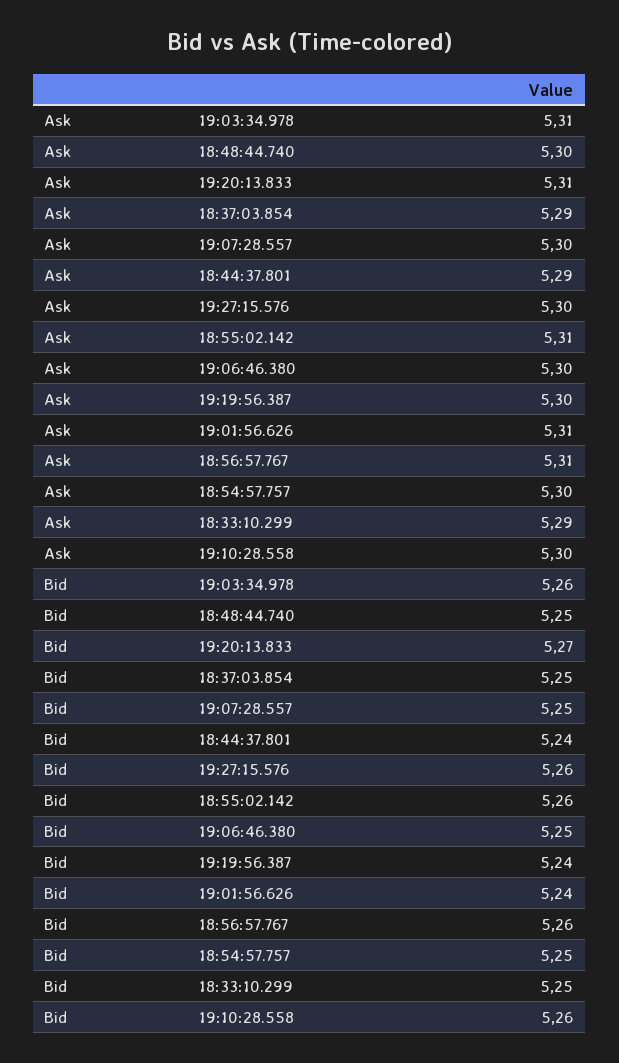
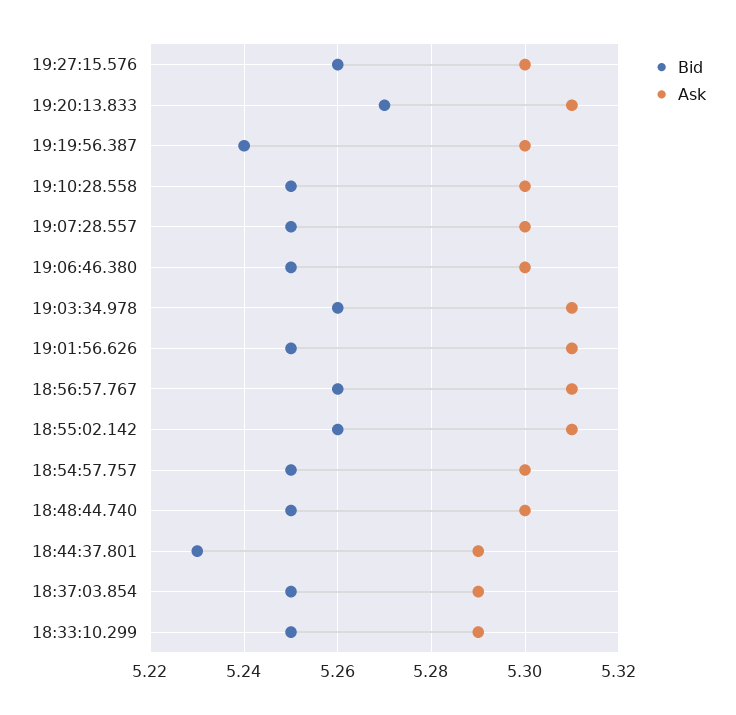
  {
    "Ask": {
      "19:03:34.978": 5.31,
      "18:48:44.740": 5.3,
      "19:20:13.833": 5.31,
      "18:37:03.854": 5.29,
      "19:07:28.557": 5.3,
      "18:44:37.801": 5.29,
      "19:27:15.576": 5.3,
      "18:55:02.142": 5.31,
      "19:06:46.380": 5.3,
      "19:19:56.387": 5.3,
      "19:01:56.626": 5.31,
      "18:56:57.767": 5.31,
      "18:54:57.757": 5.3,
      "18:33:10.299": 5.29,
      "19:10:28.558": 5.3
    },
    "Bid": {
      "19:03:34.978": 5.26,
      "18:48:44.740": 5.25,
      "19:20:13.833": 5.27,
      "18:37:03.854": 5.25,
      "19:07:28.557": 5.25,
-     "18:44:37.801": 5.24,
+     "18:44:37.801": 5.23,
      "19:27:15.576": 5.26,
      "18:55:02.142": 5.26,
      "19:06:46.380": 5.25,
      "19:19:56.387": 5.24,
-     "19:01:56.626": 5.24,
+     "19:01:56.626": 5.25,
      "18:56:57.767": 5.26,
      "18:54:57.757": 5.25,
      "18:33:10.299": 5.25,
-     "19:10:28.558": 5.26
+     "19:10:28.558": 5.25
    }
  }

